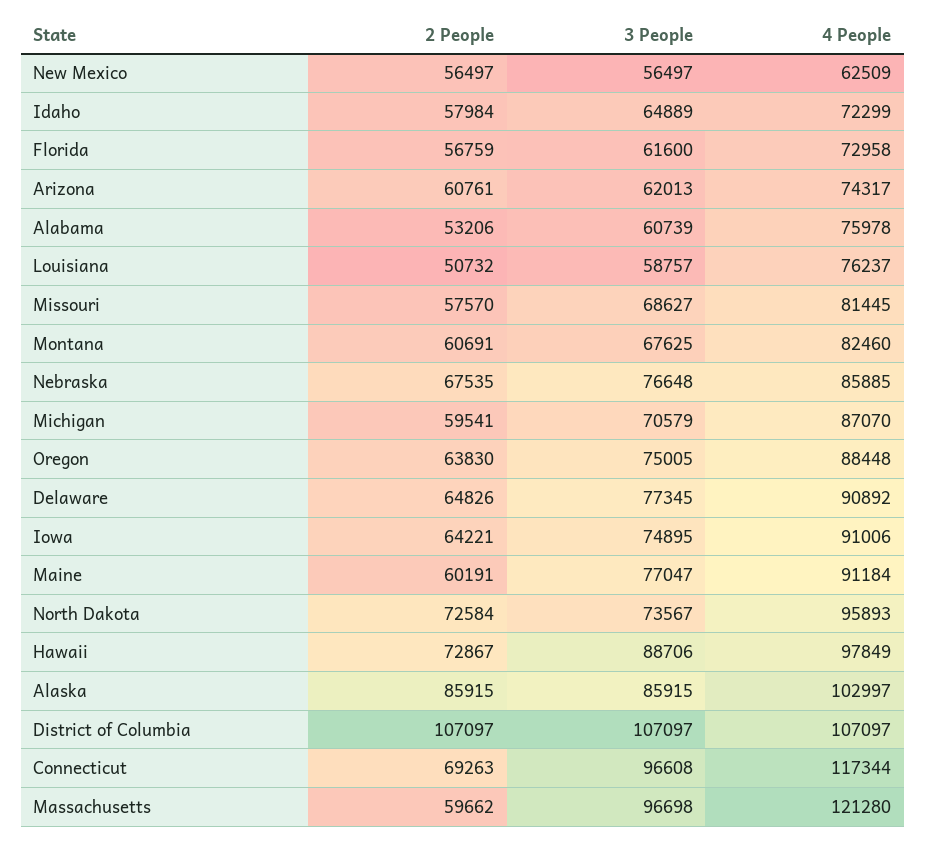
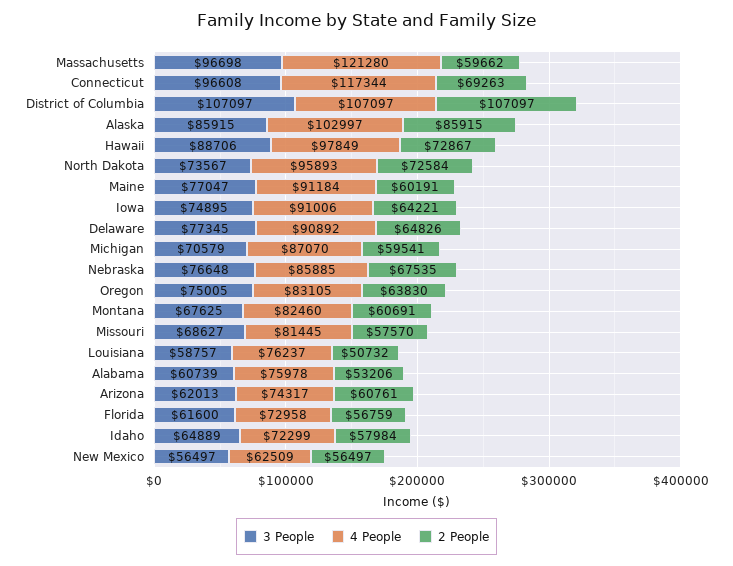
  {
    "2 People": {
      "New Mexico": 56497,
      "Idaho": 57984,
      "Florida": 56759,
      "Arizona": 60761,
      "Alabama": 53206,
      "Louisiana": 50732,
      "Missouri": 57570,
      "Montana": 60691,
      "Nebraska": 67535,
      "Michigan": 59541,
      "Oregon": 63830,
      "Delaware": 64826,
      "Iowa": 64221,
      "Maine": 60191,
      "North Dakota": 72584,
      "Hawaii": 72867,
      "Alaska": 85915,
      "District of Columbia": 107097,
      "Connecticut": 69263,
      "Massachusetts": 59662
    },
    "3 People": {
      "New Mexico": 56497,
      "Idaho": 64889,
      "Florida": 61600,
      "Arizona": 62013,
      "Alabama": 60739,
      "Louisiana": 58757,
      "Missouri": 68627,
      "Montana": 67625,
      "Nebraska": 76648,
      "Michigan": 70579,
      "Oregon": 75005,
      "Delaware": 77345,
      "Iowa": 74895,
      "Maine": 77047,
      "North Dakota": 73567,
      "Hawaii": 88706,
      "Alaska": 85915,
      "District of Columbia": 107097,
      "Connecticut": 96608,
      "Massachusetts": 96698
    },
    "4 People": {
      "New Mexico": 62509,
      "Idaho": 72299,
      "Florida": 72958,
      "Arizona": 74317,
      "Alabama": 75978,
      "Louisiana": 76237,
      "Missouri": 81445,
      "Montana": 82460,
      "Nebraska": 85885,
      "Michigan": 87070,
-     "Oregon": 88448,
+     "Oregon": 83105,
      "Delaware": 90892,
      "Iowa": 91006,
      "Maine": 91184,
      "North Dakota": 95893,
      "Hawaii": 97849,
      "Alaska": 102997,
      "District of Columbia": 107097,
      "Connecticut": 117344,
      "Massachusetts": 121280
    }
  }

